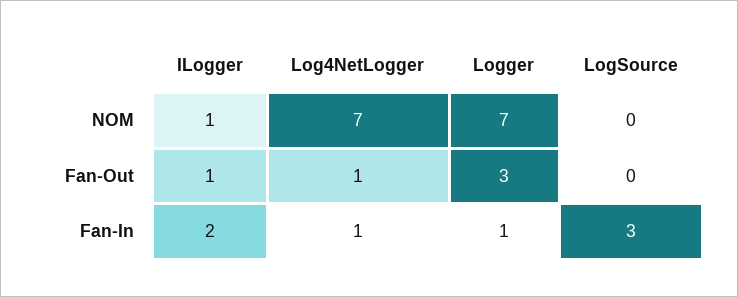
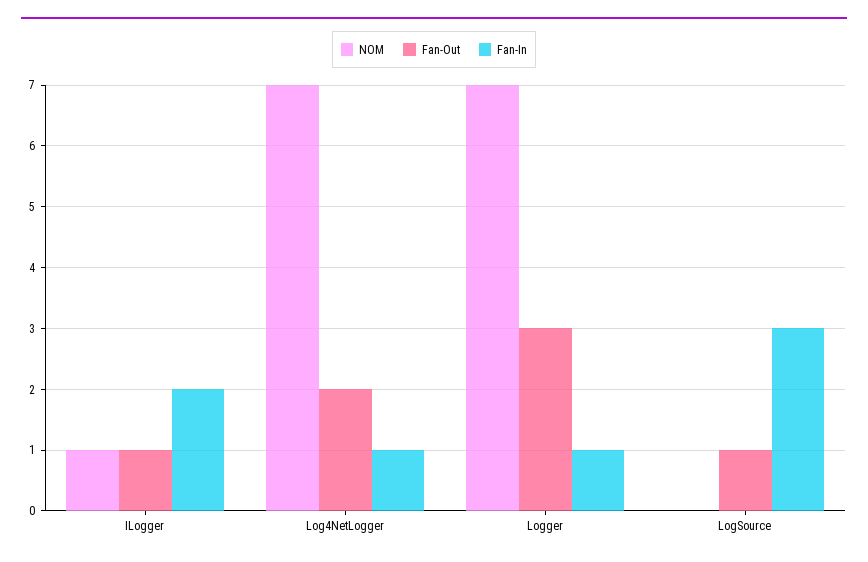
  {
    "NOM": {
      "ILogger": 1,
      "Log4NetLogger": 7,
      "Logger": 7,
      "LogSource": 0
    },
    "Fan-Out": {
      "ILogger": 1,
-     "Log4NetLogger": 1,
+     "Log4NetLogger": 2,
      "Logger": 3,
-     "LogSource": 0
+     "LogSource": 1
    },
    "Fan-In": {
      "ILogger": 2,
      "Log4NetLogger": 1,
      "Logger": 1,
      "LogSource": 3
    }
  }

